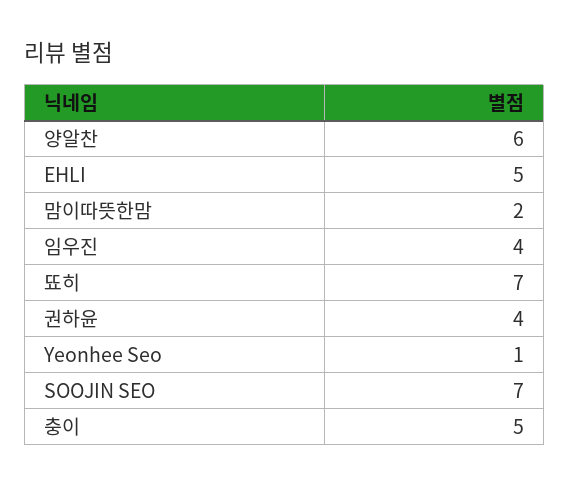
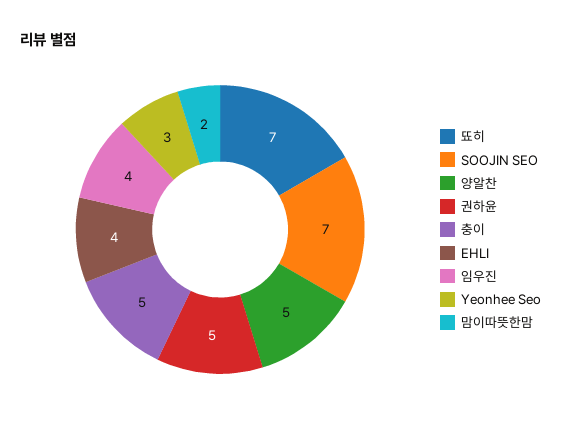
  {
-   "양알찬": 6,
+   "양알찬": 5,
-   "EHLI": 5,
+   "EHLI": 4,
    "맘이따뜻한맘": 2,
    "임우진": 4,
    "뚀히": 7,
-   "권하윤": 4,
+   "권하윤": 5,
-   "Yeonhee Seo": 1,
+   "Yeonhee Seo": 3,
    "SOOJIN SEO": 7,
    "충이": 5
  }

